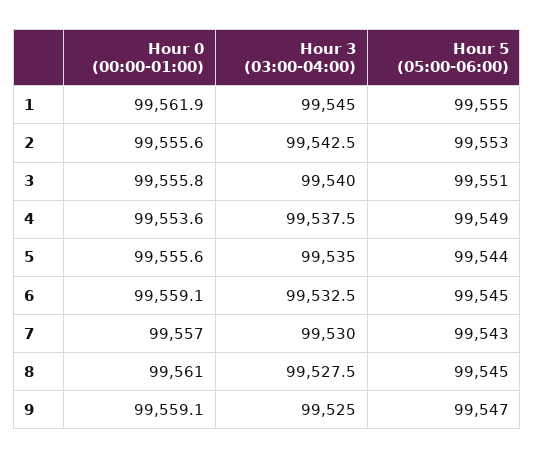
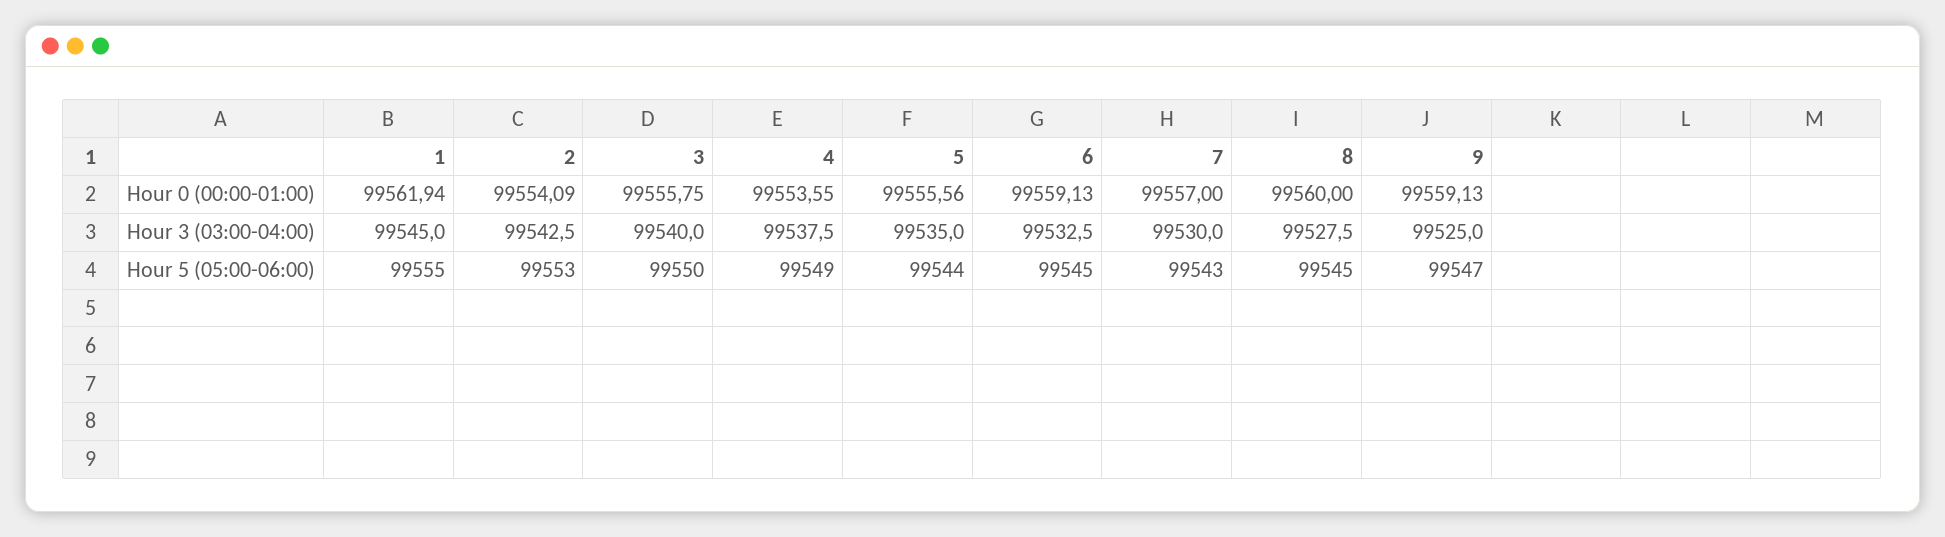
  {
    "Hour 0 (00:00-01:00)": {
      "1": 99561.94,
-     "2": 99555.6,
+     "2": 99554.09,
      "3": 99555.75,
      "4": 99553.55,
      "5": 99555.56,
      "6": 99559.13,
      "7": 99557,
-     "8": 99561,
+     "8": 99560,
      "9": 99559.13
    },
    "Hour 3 (03:00-04:00)": {
      "1": 99545,
      "2": 99542.5,
      "3": 99540,
      "4": 99537.5,
      "5": 99535,
      "6": 99532.5,
      "7": 99530,
      "8": 99527.5,
      "9": 99525
    },
    "Hour 5 (05:00-06:00)": {
      "1": 99555,
      "2": 99553,
-     "3": 99551,
+     "3": 99550,
      "4": 99549,
      "5": 99544,
      "6": 99545,
      "7": 99543,
      "8": 99545,
      "9": 99547
    }
  }

